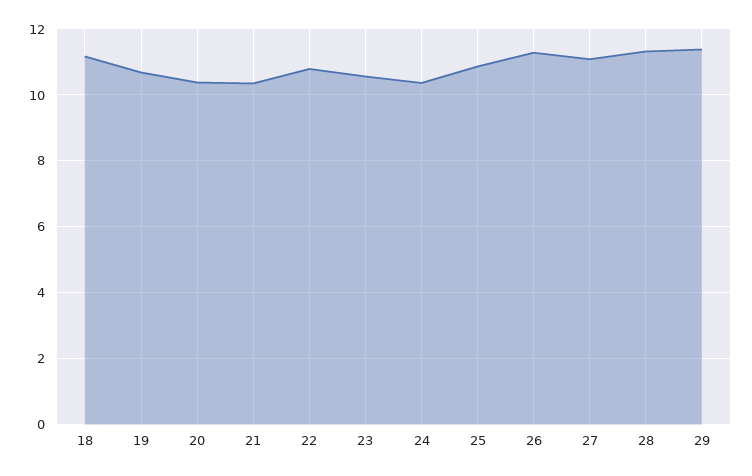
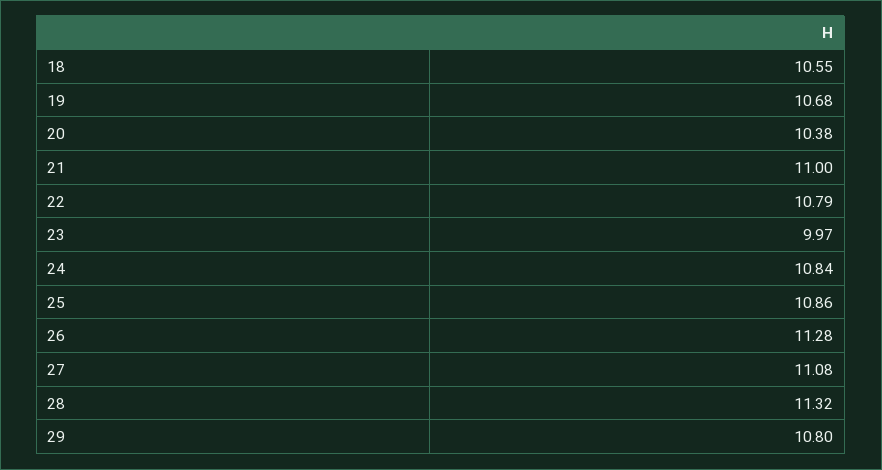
  {
-   "18": 11.2,
+   "18": 10.55,
    "19": 10.68,
    "20": 10.38,
-   "21": 10.4,
+   "21": 11,
    "22": 10.79,
-   "23": 10.6,
+   "23": 9.97,
-   "24": 10.4,
+   "24": 10.84,
    "25": 10.86,
    "26": 11.28,
    "27": 11.08,
    "28": 11.32,
-   "29": 11.4
+   "29": 10.8
  }

